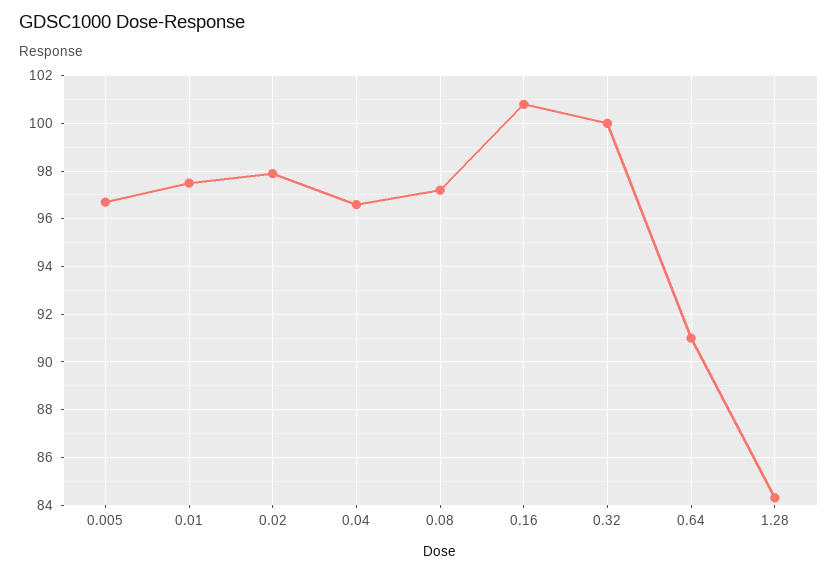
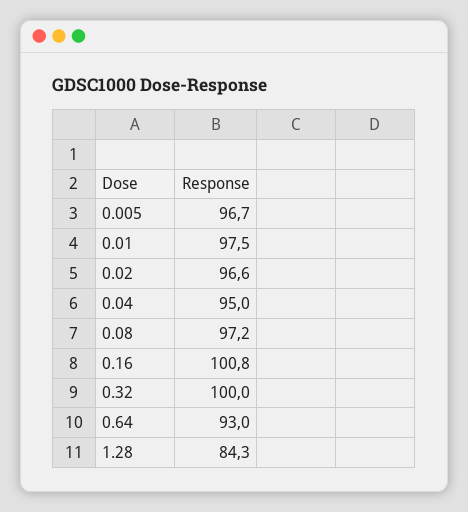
  {
    "0.005": 96.7,
    "0.01": 97.5,
-   "0.02": 98,
+   "0.02": 96.6,
-   "0.04": 96.5,
+   "0.04": 95,
    "0.08": 97.2,
    "0.16": 100.8,
    "0.32": 100,
-   "0.64": 91,
+   "0.64": 93,
    "1.28": 84.3
  }

